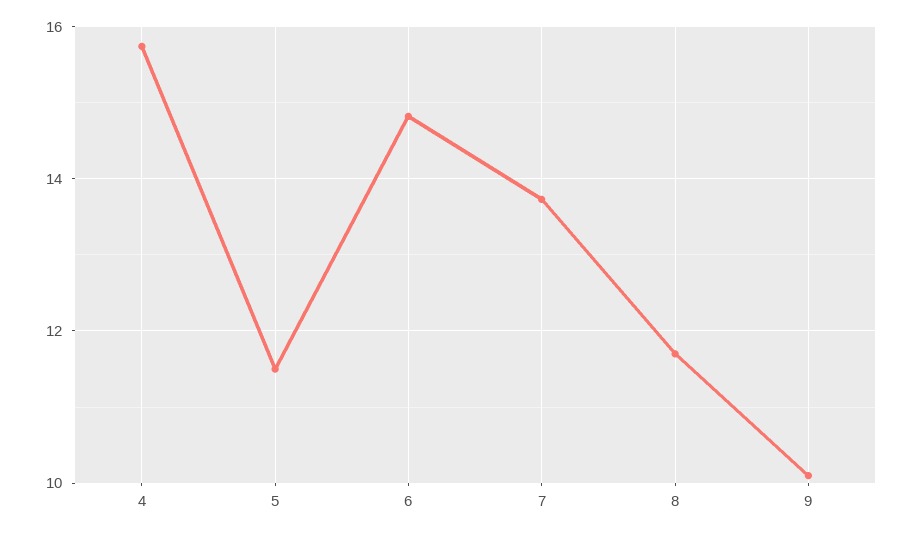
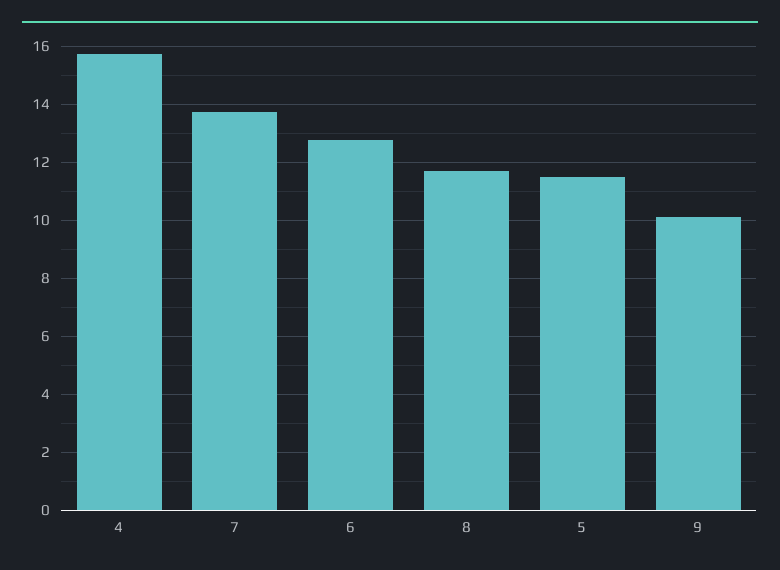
  {
    "4": 15.8,
    "5": 11.6,
-   "6": 14.8,
+   "6": 12.75,
    "7": 13.8,
    "8": 11.8,
    "9": 10.2
  }

